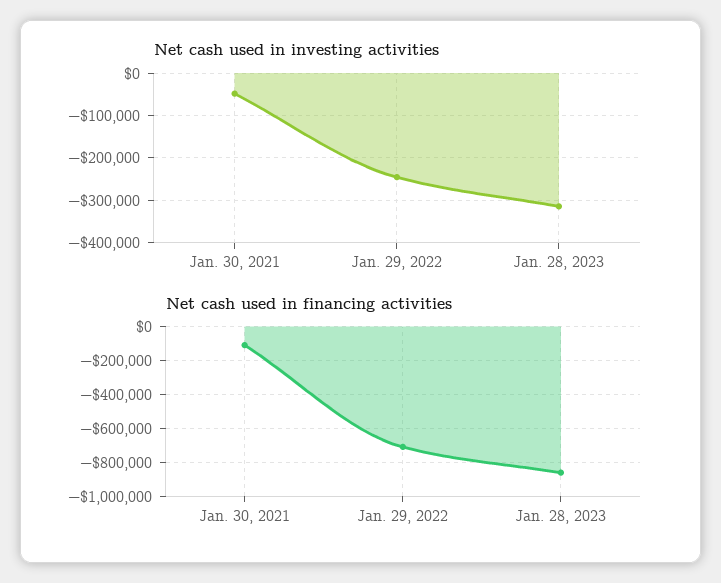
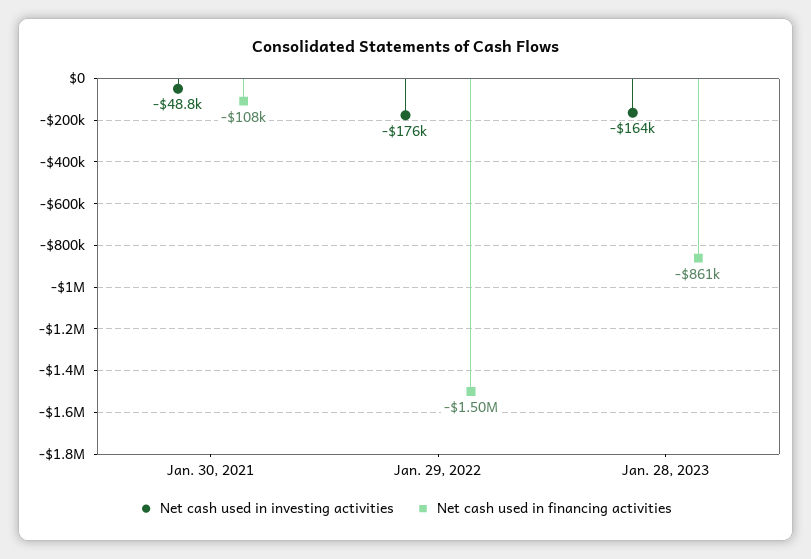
  {
    "Net cash used in investing activities": {
      "Jan. 30, 2021": -48800,
-     "Jan. 29, 2022": -240000,
+     "Jan. 29, 2022": -176000,
-     "Jan. 28, 2023": -320000
+     "Jan. 28, 2023": -164000
    },
    "Net cash used in financing activities": {
      "Jan. 30, 2021": -108000,
-     "Jan. 29, 2022": -700000,
+     "Jan. 29, 2022": -1500000,
      "Jan. 28, 2023": -861000
    }
  }

